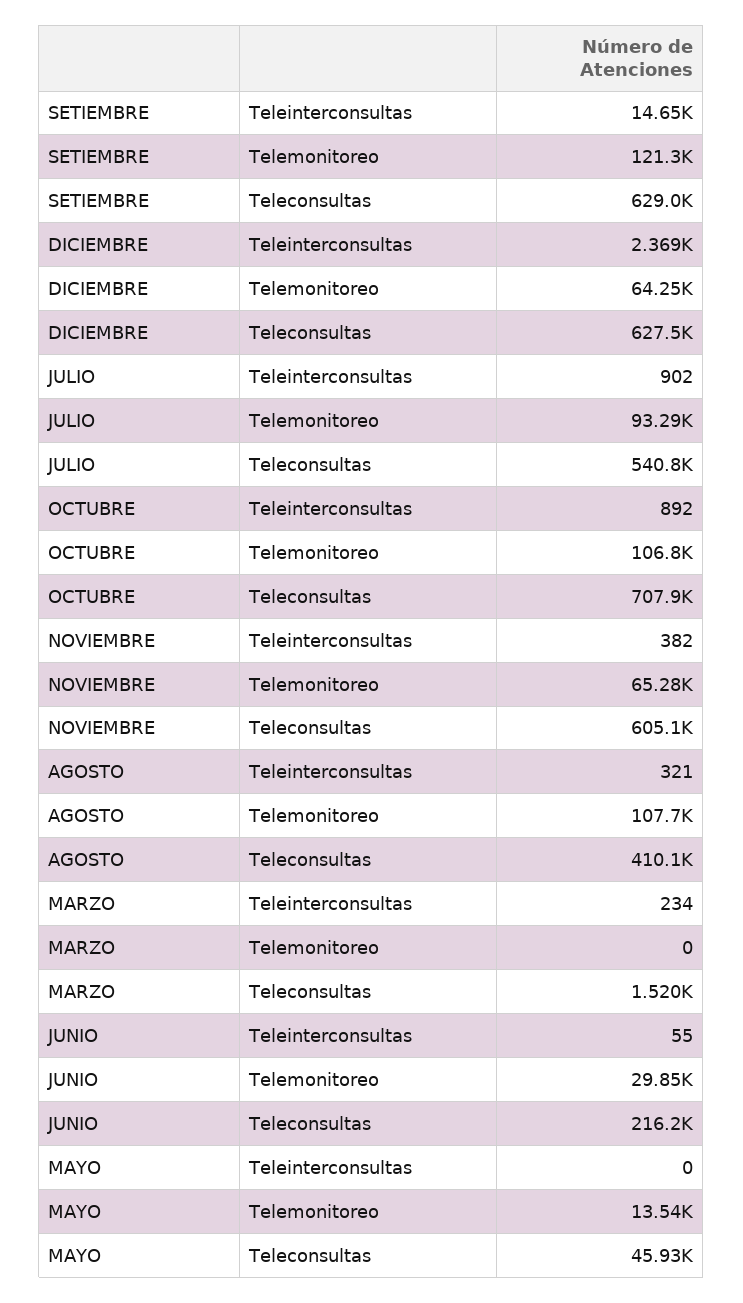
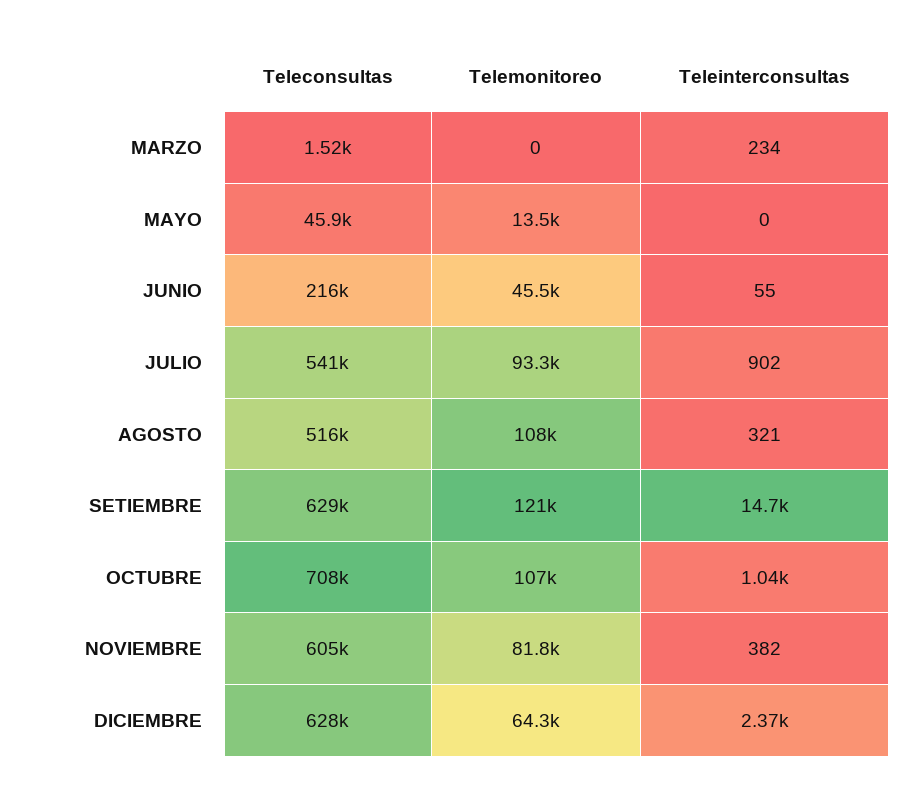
  {
    "SETIEMBRE": {
      "Teleinterconsultas": 14650,
      "Telemonitoreo": 121300,
      "Teleconsultas": 629000
    },
    "DICIEMBRE": {
      "Teleinterconsultas": 2369,
      "Telemonitoreo": 64250,
      "Teleconsultas": 627500
    },
    "JULIO": {
      "Teleinterconsultas": 902,
      "Telemonitoreo": 93290,
      "Teleconsultas": 540800
    },
    "OCTUBRE": {
-     "Teleinterconsultas": 892,
+     "Teleinterconsultas": 1040,
      "Telemonitoreo": 106800,
      "Teleconsultas": 707900
    },
    "NOVIEMBRE": {
      "Teleinterconsultas": 382,
-     "Telemonitoreo": 65280,
+     "Telemonitoreo": 81800,
      "Teleconsultas": 605100
    },
    "AGOSTO": {
      "Teleinterconsultas": 321,
      "Telemonitoreo": 107700,
-     "Teleconsultas": 410100
+     "Teleconsultas": 516000
    },
    "MARZO": {
      "Teleinterconsultas": 234,
      "Telemonitoreo": 0,
      "Teleconsultas": 1520
    },
    "JUNIO": {
      "Teleinterconsultas": 55,
-     "Telemonitoreo": 29850,
+     "Telemonitoreo": 45500,
      "Teleconsultas": 216200
    },
    "MAYO": {
      "Teleinterconsultas": 0,
      "Telemonitoreo": 13540,
      "Teleconsultas": 45930
    }
  }

